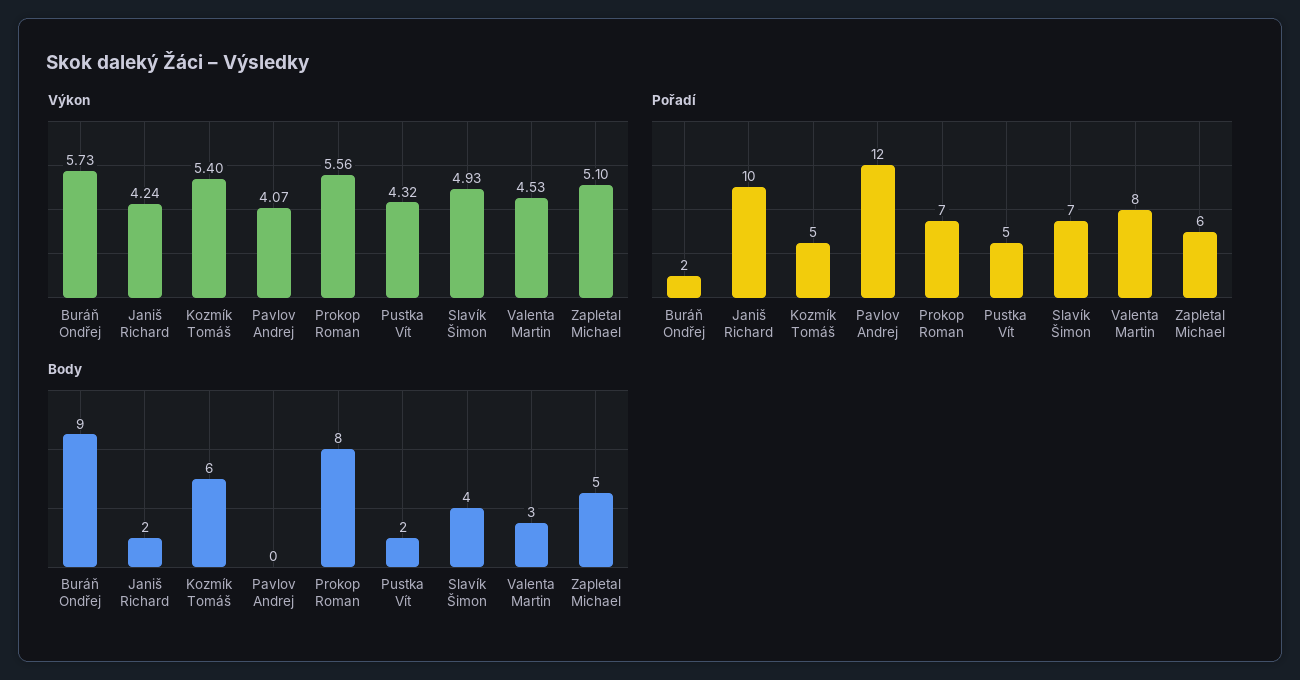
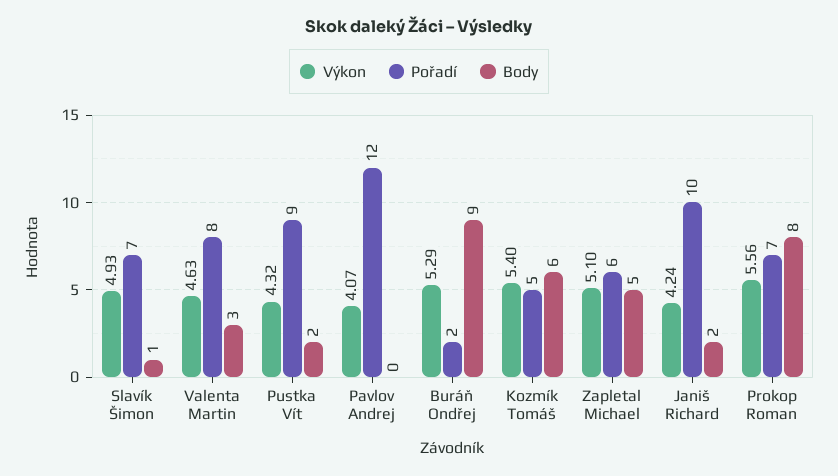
  {
    "Výkon": {
-     "Buráň Ondřej": 5.73,
+     "Buráň Ondřej": 5.29,
      "Janiš Richard": 4.24,
      "Kozmík Tomáš": 5.4,
      "Pavlov Andrej": 4.07,
      "Prokop Roman": 5.56,
      "Pustka Vít": 4.32,
      "Slavík Šimon": 4.93,
-     "Valenta Martin": 4.53,
+     "Valenta Martin": 4.63,
      "Zapletal Michael": 5.1
    },
    "Pořadí": {
      "Buráň Ondřej": 2,
      "Janiš Richard": 10,
      "Kozmík Tomáš": 5,
      "Pavlov Andrej": 12,
      "Prokop Roman": 7,
-     "Pustka Vít": 5,
+     "Pustka Vít": 9,
      "Slavík Šimon": 7,
      "Valenta Martin": 8,
      "Zapletal Michael": 6
    },
    "Body": {
      "Buráň Ondřej": 9,
      "Janiš Richard": 2,
      "Kozmík Tomáš": 6,
      "Pavlov Andrej": 0,
      "Prokop Roman": 8,
      "Pustka Vít": 2,
-     "Slavík Šimon": 4,
+     "Slavík Šimon": 1,
      "Valenta Martin": 3,
      "Zapletal Michael": 5
    }
  }

